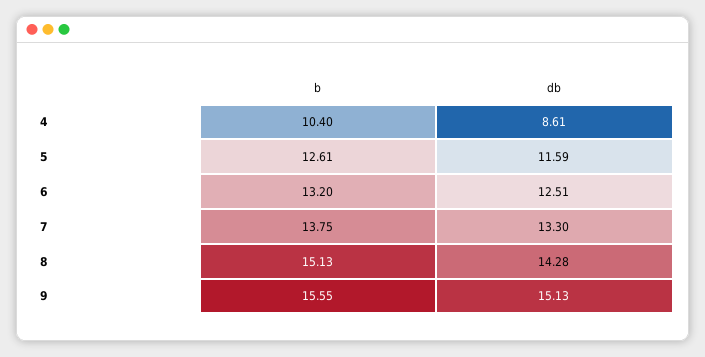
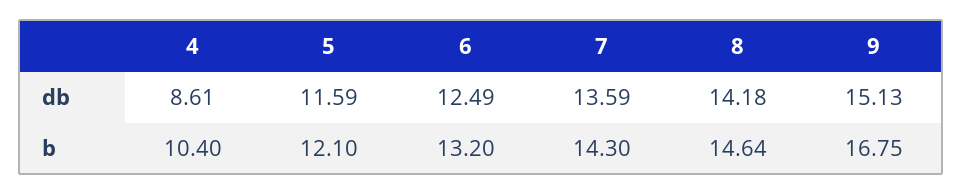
  {
    "b": {
      "4": 10.4,
-     "5": 12.61,
+     "5": 12.1,
      "6": 13.2,
-     "7": 13.75,
+     "7": 14.3,
-     "8": 15.13,
+     "8": 14.64,
-     "9": 15.55
+     "9": 16.75
    },
    "db": {
      "4": 8.61,
      "5": 11.59,
-     "6": 12.51,
+     "6": 12.49,
-     "7": 13.3,
+     "7": 13.59,
-     "8": 14.28,
+     "8": 14.18,
      "9": 15.13
    }
  }

